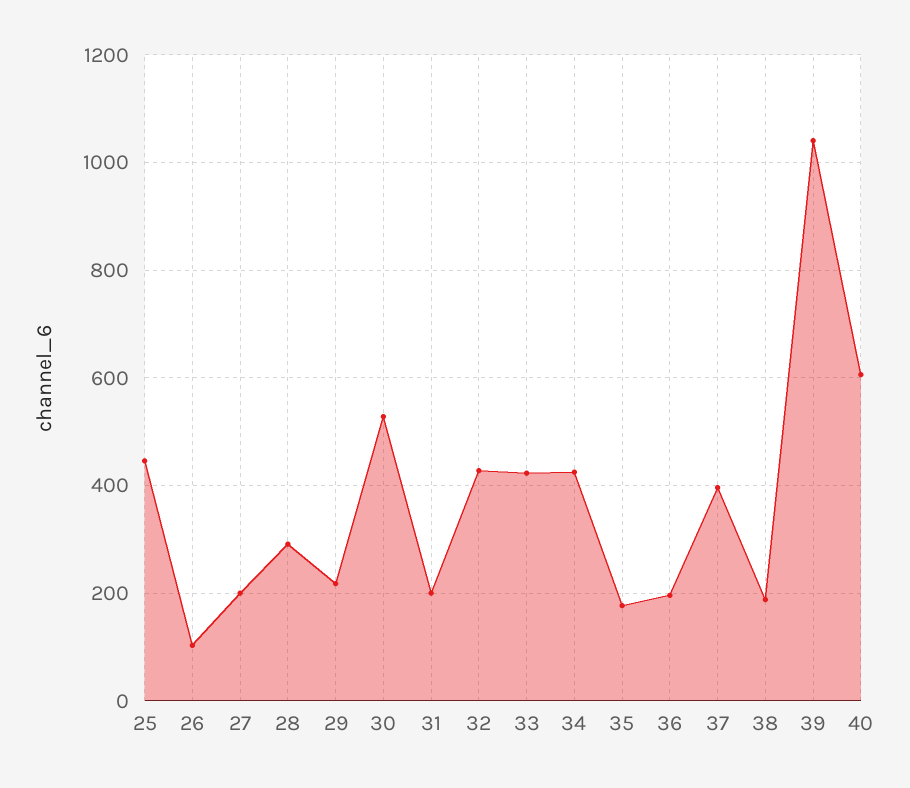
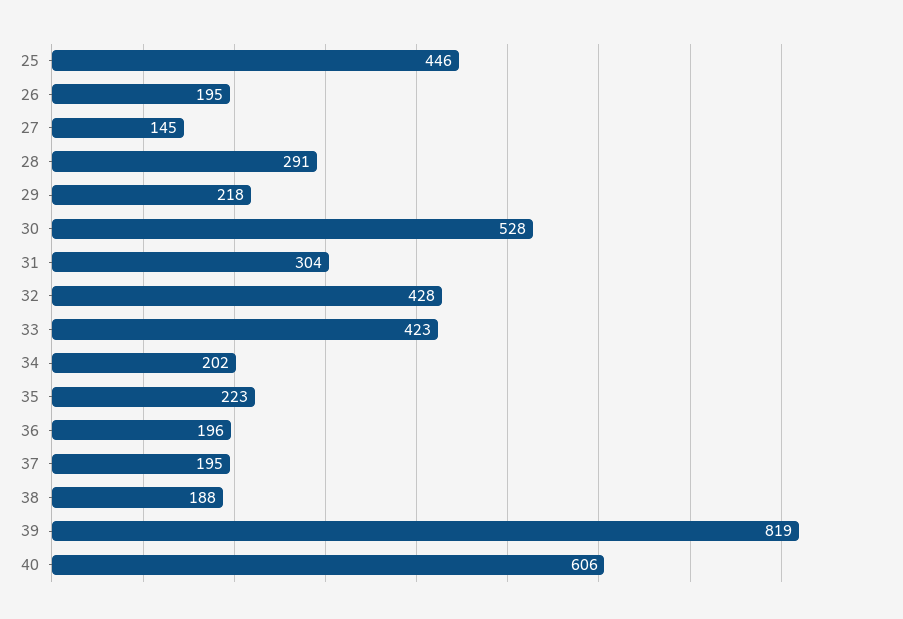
  {
    "25": 446,
-   "26": 100,
+   "26": 195,
-   "27": 200,
+   "27": 145,
    "28": 291,
    "29": 218,
    "30": 528,
-   "31": 200,
+   "31": 304,
    "32": 428,
    "33": 423,
-   "34": 420,
+   "34": 202,
-   "35": 180,
+   "35": 223,
    "36": 196,
-   "37": 400,
+   "37": 195,
    "38": 188,
-   "39": 1040,
+   "39": 819,
    "40": 606
  }

